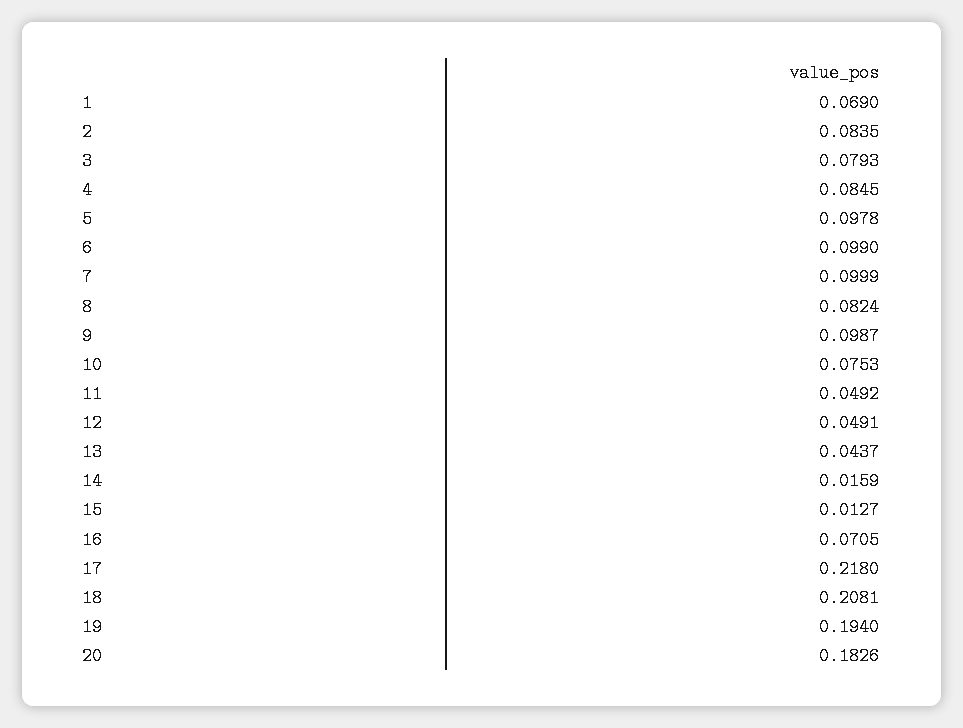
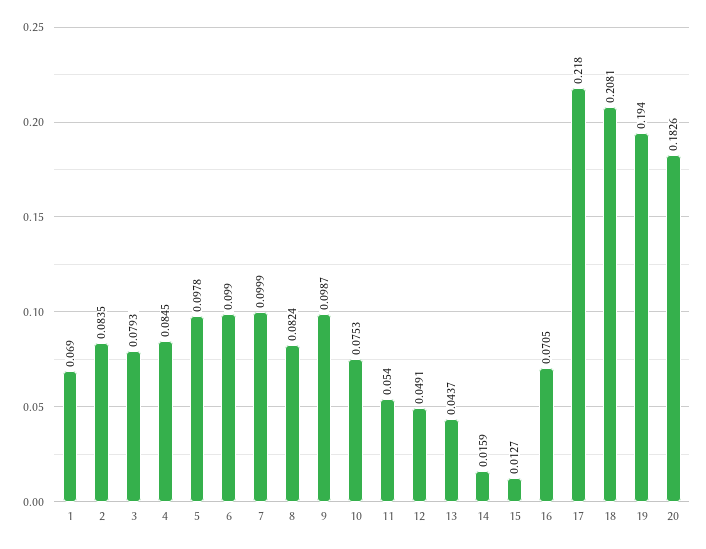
  {
    "1": 0.069,
    "2": 0.0835,
    "3": 0.0793,
    "4": 0.0845,
    "5": 0.0978,
    "6": 0.099,
    "7": 0.0999,
    "8": 0.0824,
    "9": 0.0987,
    "10": 0.0753,
-   "11": 0.0492,
+   "11": 0.054,
    "12": 0.0491,
    "13": 0.0437,
    "14": 0.0159,
    "15": 0.0127,
    "16": 0.0705,
    "17": 0.218,
    "18": 0.2081,
    "19": 0.194,
    "20": 0.1826
  }

